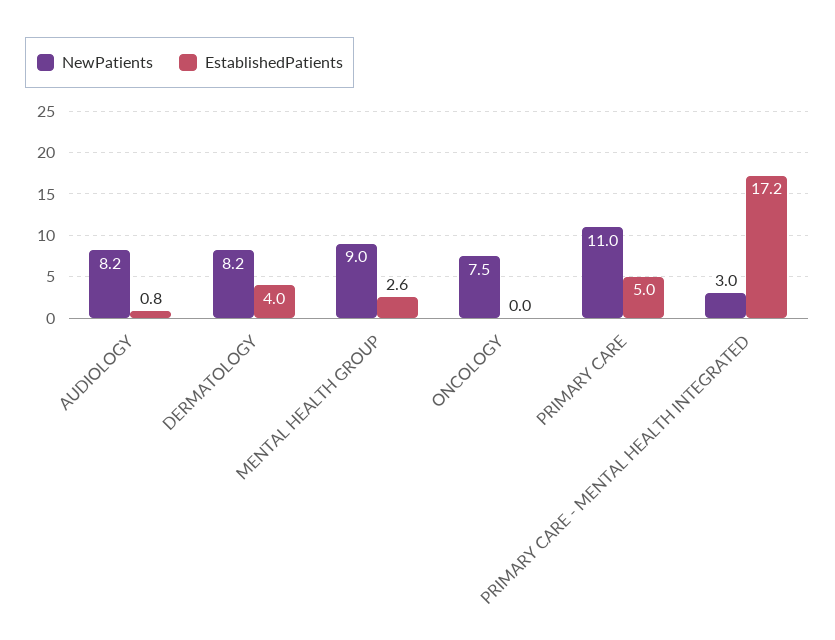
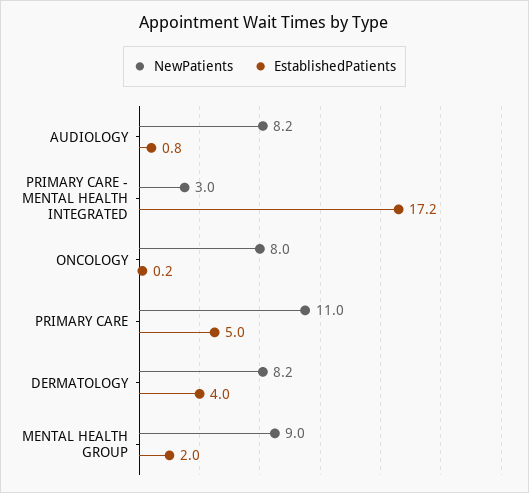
  {
    "NewPatients": {
      "AUDIOLOGY": 8.2,
      "DERMATOLOGY": 8.2,
      "MENTAL HEALTH GROUP": 9,
-     "ONCOLOGY": 7.5,
+     "ONCOLOGY": 8,
      "PRIMARY CARE": 11,
      "PRIMARY CARE - MENTAL HEALTH INTEGRATED": 3
    },
    "EstablishedPatients": {
      "AUDIOLOGY": 0.8,
      "DERMATOLOGY": 4,
-     "MENTAL HEALTH GROUP": 2.6,
+     "MENTAL HEALTH GROUP": 2,
-     "ONCOLOGY": 0,
+     "ONCOLOGY": 0.2,
      "PRIMARY CARE": 5,
      "PRIMARY CARE - MENTAL HEALTH INTEGRATED": 17.2
    }
  }

